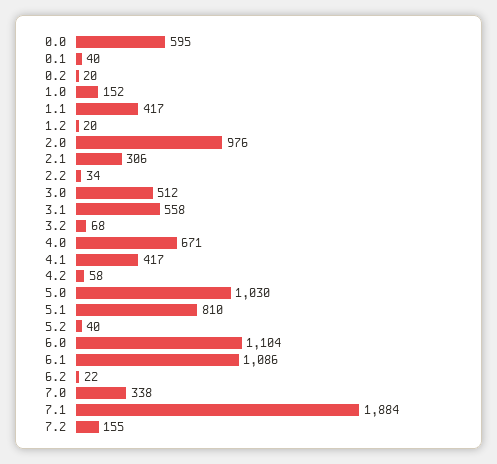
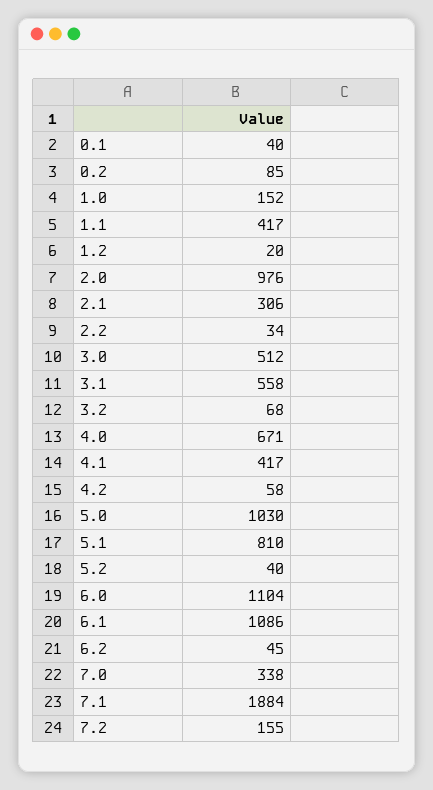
  {
-   "0.0": 595,
    "0.1": 40,
-   "0.2": 20,
+   "0.2": 85,
    "1.0": 152,
    "1.1": 417,
    "1.2": 20,
    "2.0": 976,
    "2.1": 306,
    "2.2": 34,
    "3.0": 512,
    "3.1": 558,
    "3.2": 68,
    "4.0": 671,
    "4.1": 417,
    "4.2": 58,
    "5.0": 1030,
    "5.1": 810,
    "5.2": 40,
    "6.0": 1104,
    "6.1": 1086,
-   "6.2": 22,
+   "6.2": 45,
    "7.0": 338,
    "7.1": 1884,
    "7.2": 155
  }

